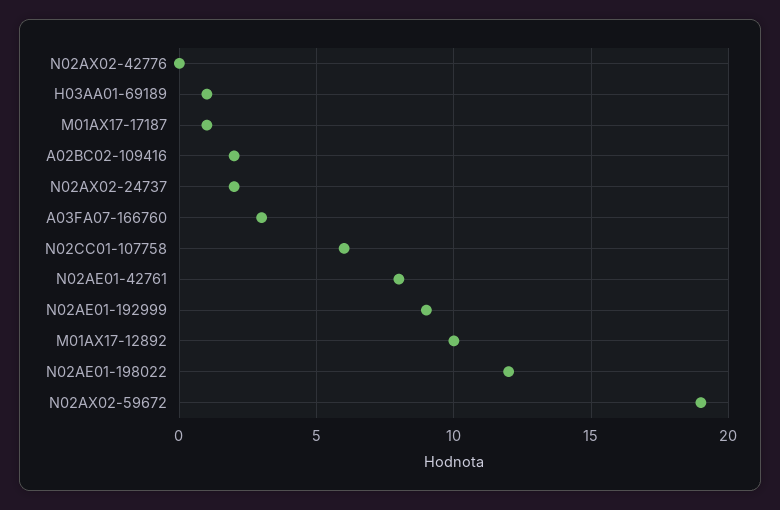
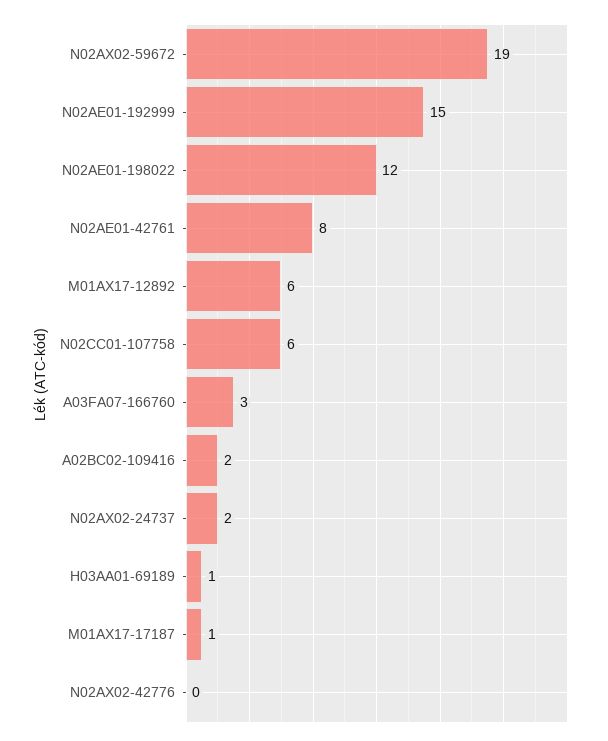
  {
    "N02AX02-42776": 0,
    "H03AA01-69189": 1,
    "M01AX17-17187": 1,
    "A02BC02-109416": 2,
    "N02AX02-24737": 2,
    "A03FA07-166760": 3,
    "N02CC01-107758": 6,
    "N02AE01-42761": 8,
-   "N02AE01-192999": 9,
+   "N02AE01-192999": 15,
-   "M01AX17-12892": 10,
+   "M01AX17-12892": 6,
    "N02AE01-198022": 12,
    "N02AX02-59672": 19
  }

